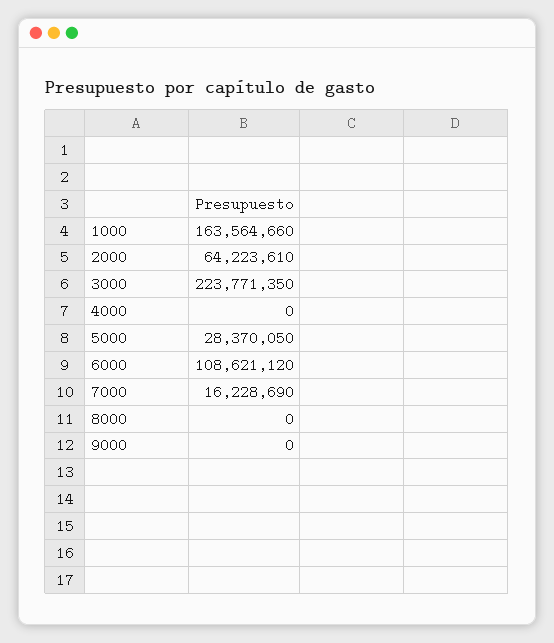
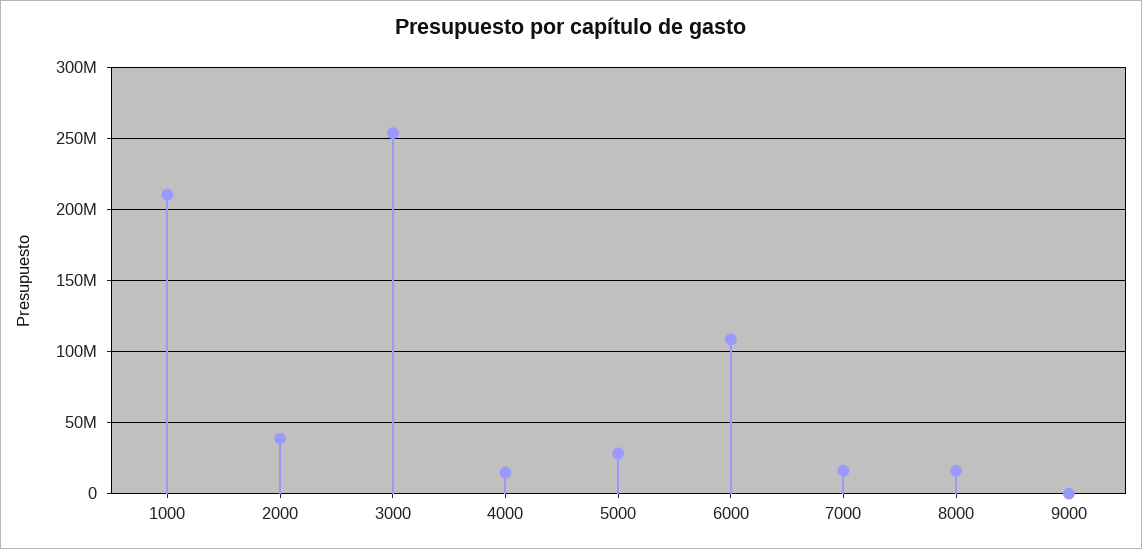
  {
-   "1000": 163564660,
+   "1000": 210000000,
-   "2000": 64223610,
+   "2000": 40000000,
-   "3000": 223771350,
+   "3000": 255000000,
-   "4000": 0,
+   "4000": 15000000,
    "5000": 28370050,
    "6000": 108621120,
    "7000": 16228690,
-   "8000": 0,
+   "8000": 15000000,
    "9000": 0
  }

